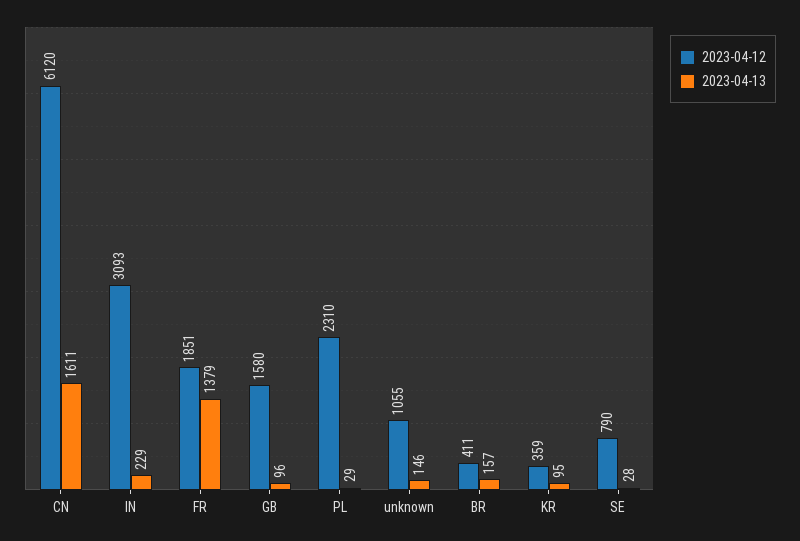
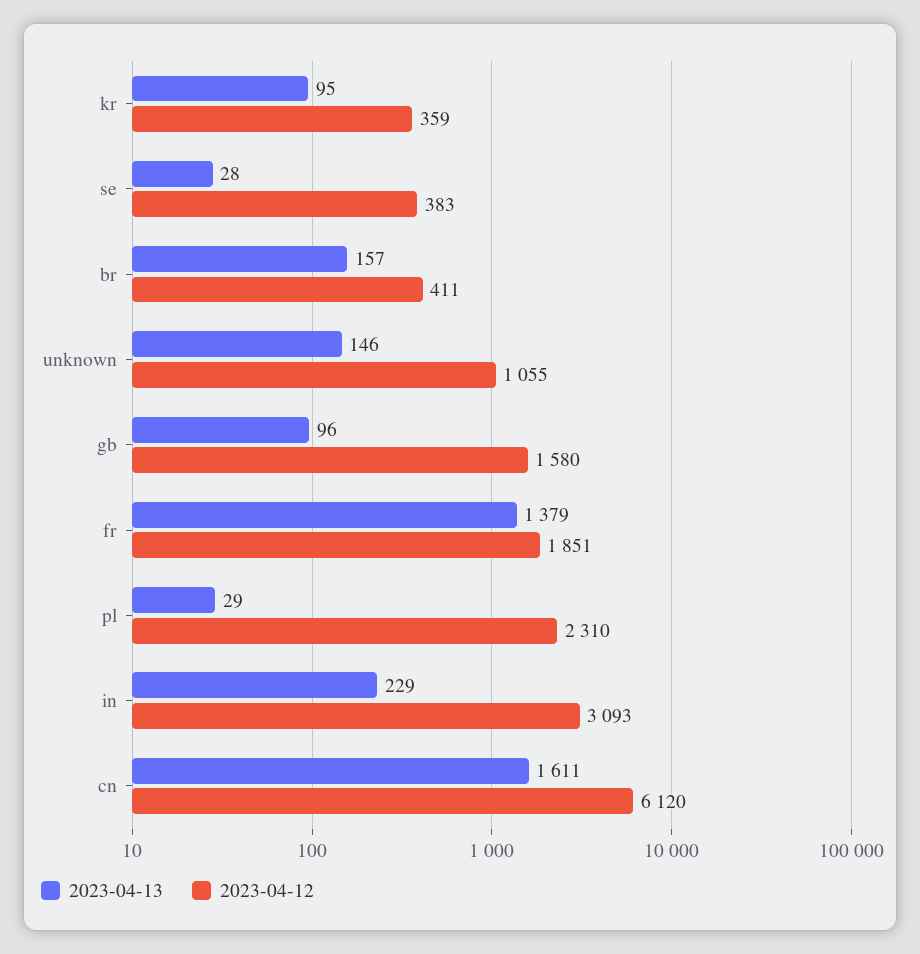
  {
    "2023-04-12": {
      "CN": 6120,
      "IN": 3093,
      "FR": 1851,
      "GB": 1580,
      "PL": 2310,
      "unknown": 1055,
      "BR": 411,
      "KR": 359,
-     "SE": 790
+     "SE": 383
    },
    "2023-04-13": {
      "CN": 1611,
      "IN": 229,
      "FR": 1379,
      "GB": 96,
      "PL": 29,
      "unknown": 146,
      "BR": 157,
      "KR": 95,
      "SE": 28
    }
  }

